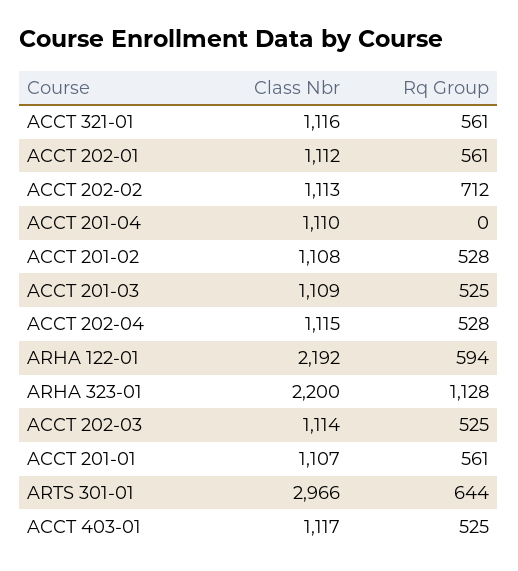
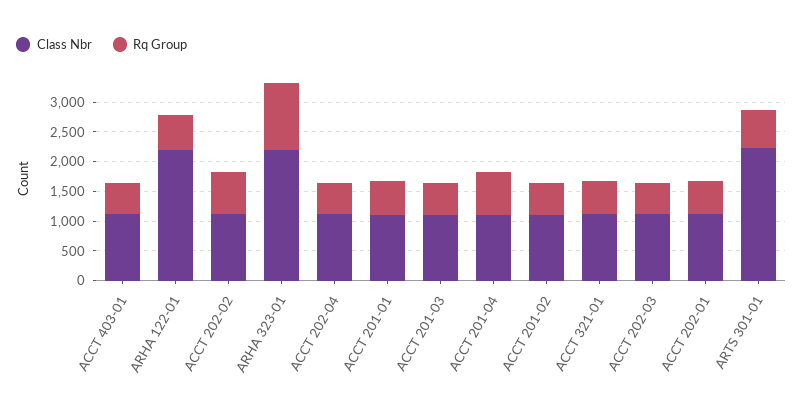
  {
    "Class Nbr": {
      "ACCT 321-01": 1116,
      "ACCT 202-01": 1112,
      "ACCT 202-02": 1113,
      "ACCT 201-04": 1110,
      "ACCT 201-02": 1108,
      "ACCT 201-03": 1109,
      "ACCT 202-04": 1115,
      "ARHA 122-01": 2192,
      "ARHA 323-01": 2200,
      "ACCT 202-03": 1114,
      "ACCT 201-01": 1107,
-     "ARTS 301-01": 2966,
+     "ARTS 301-01": 2250,
      "ACCT 403-01": 1117
    },
    "Rq Group": {
      "ACCT 321-01": 561,
      "ACCT 202-01": 561,
      "ACCT 202-02": 712,
-     "ACCT 201-04": 0,
+     "ACCT 201-04": 750,
      "ACCT 201-02": 528,
      "ACCT 201-03": 525,
      "ACCT 202-04": 528,
      "ARHA 122-01": 594,
      "ARHA 323-01": 1128,
      "ACCT 202-03": 525,
      "ACCT 201-01": 561,
      "ARTS 301-01": 644,
      "ACCT 403-01": 525
    }
  }

